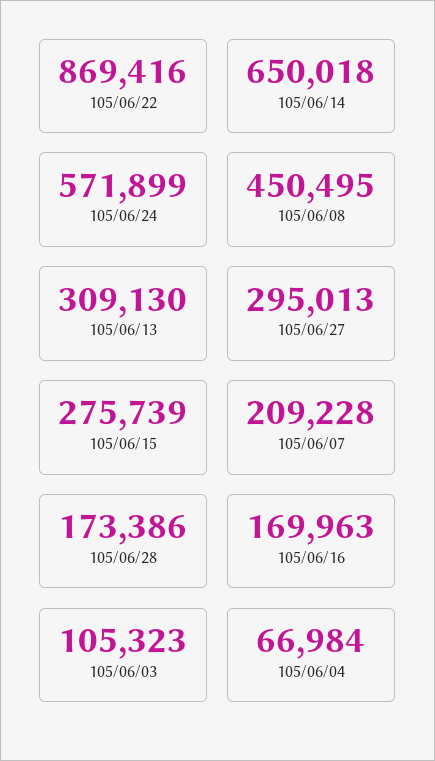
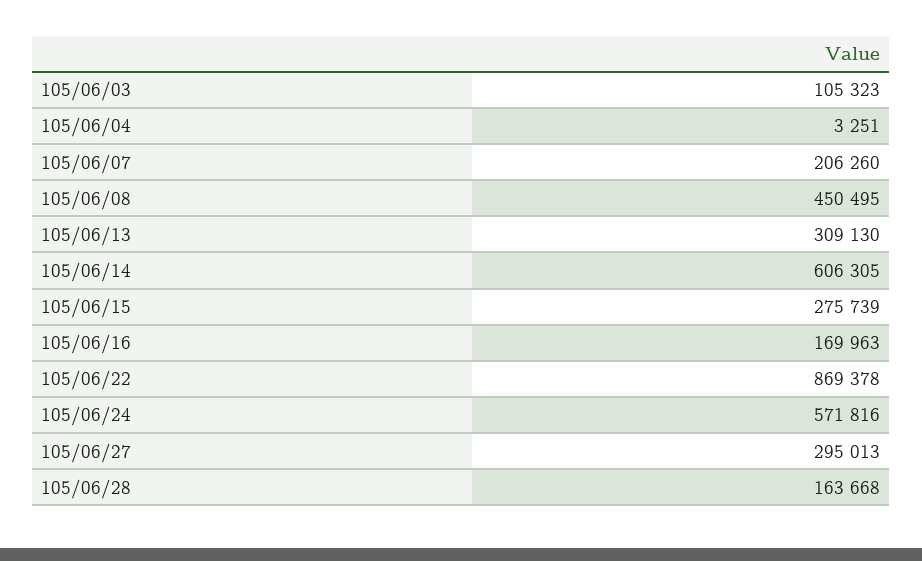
  {
-   "105/06/22": 869416,
+   "105/06/22": 869378,
-   "105/06/14": 650018,
+   "105/06/14": 606305,
-   "105/06/24": 571899,
+   "105/06/24": 571816,
    "105/06/08": 450495,
    "105/06/13": 309130,
    "105/06/27": 295013,
    "105/06/15": 275739,
-   "105/06/07": 209228,
+   "105/06/07": 206260,
-   "105/06/28": 173386,
+   "105/06/28": 163668,
    "105/06/16": 169963,
    "105/06/03": 105323,
-   "105/06/04": 66984
+   "105/06/04": 3251
  }

